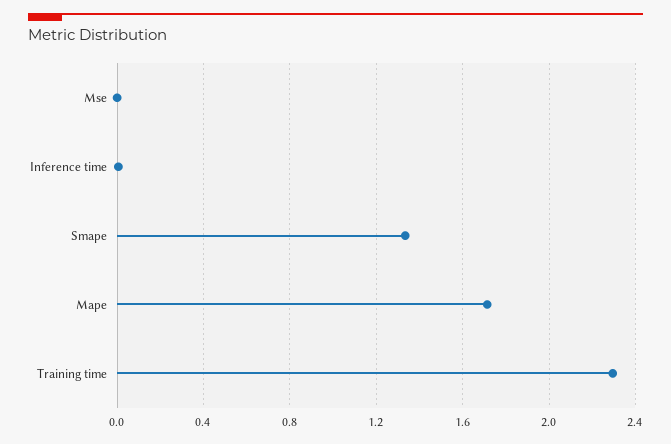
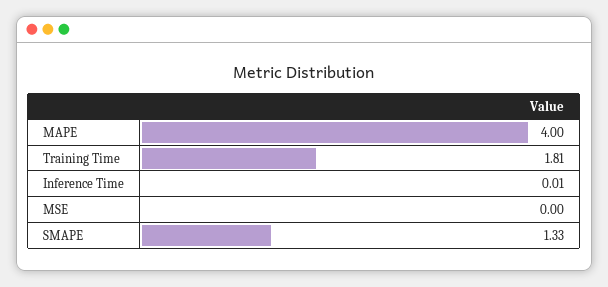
  {
    "Mse": 0,
    "Inference time": 0.01,
    "Smape": 1.33,
-   "Mape": 1.7,
+   "Mape": 4,
-   "Training time": 2.3
+   "Training time": 1.81
  }

